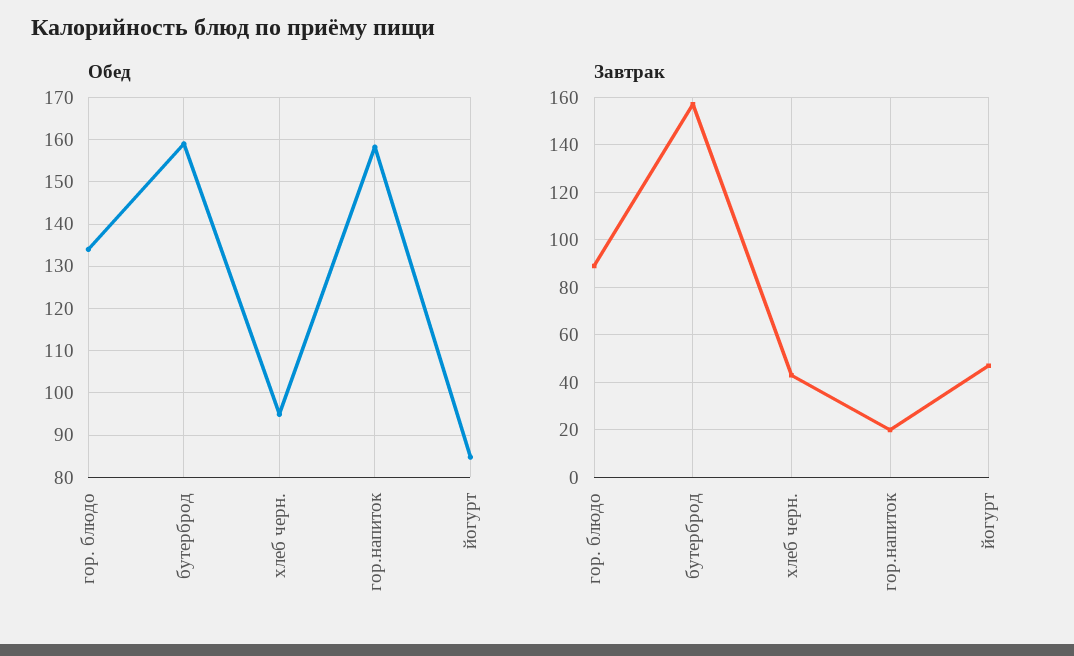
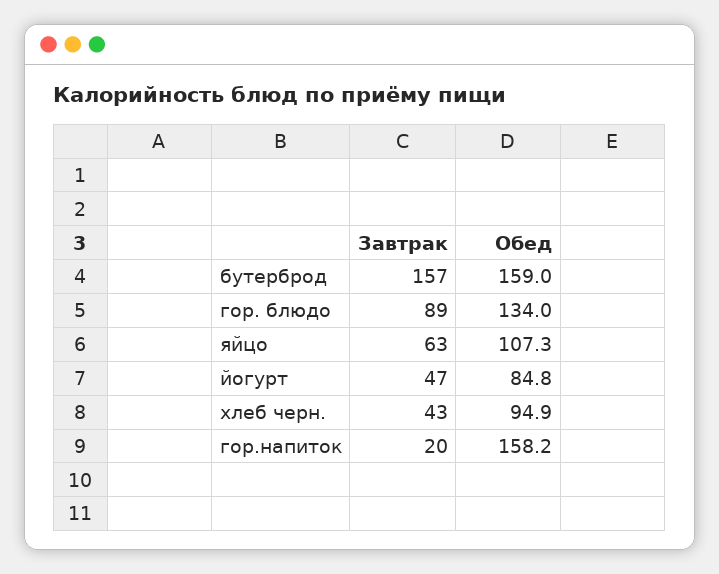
  {
    "Обед": {
      "гор. блюдо": 134,
      "бутерброд": 159,
      "хлеб черн.": 94.9,
      "гор.напиток": 158.2,
-     "йогурт": 84.8
+     "йогурт": 84.8,
+     "яйцо": 107.3
    },
    "Завтрак": {
      "гор. блюдо": 89,
      "бутерброд": 157,
      "хлеб черн.": 43,
      "гор.напиток": 20,
-     "йогурт": 47
+     "йогурт": 47,
+     "яйцо": 63
    }
  }

